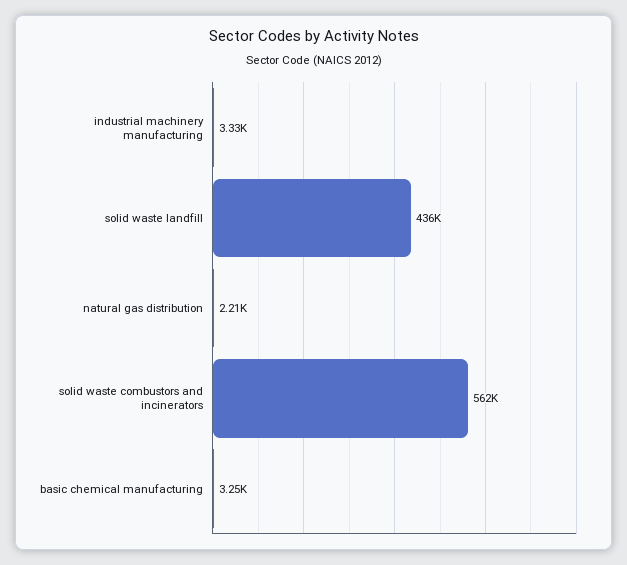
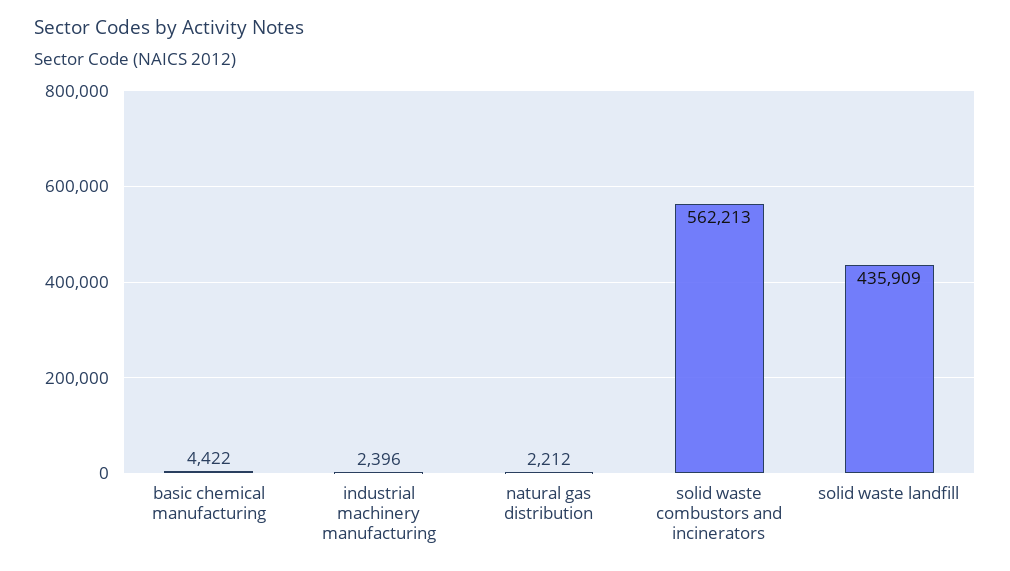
  {
-   "industrial machinery manufacturing": 3330,
+   "industrial machinery manufacturing": 2396,
    "solid waste landfill": 435909,
    "natural gas distribution": 2212,
    "solid waste combustors and incinerators": 562213,
-   "basic chemical manufacturing": 3250
+   "basic chemical manufacturing": 4422
  }

